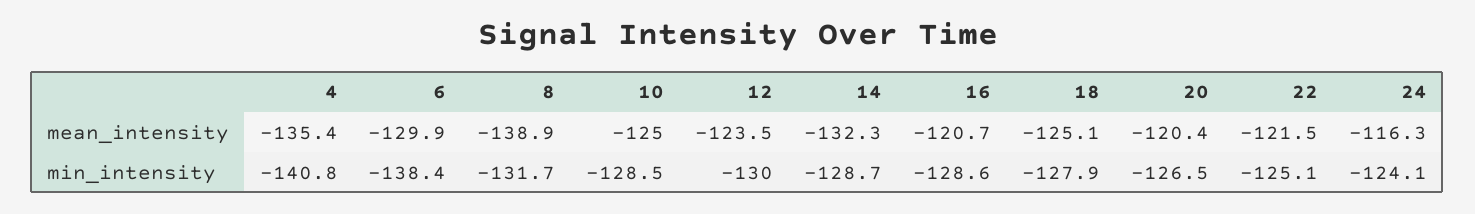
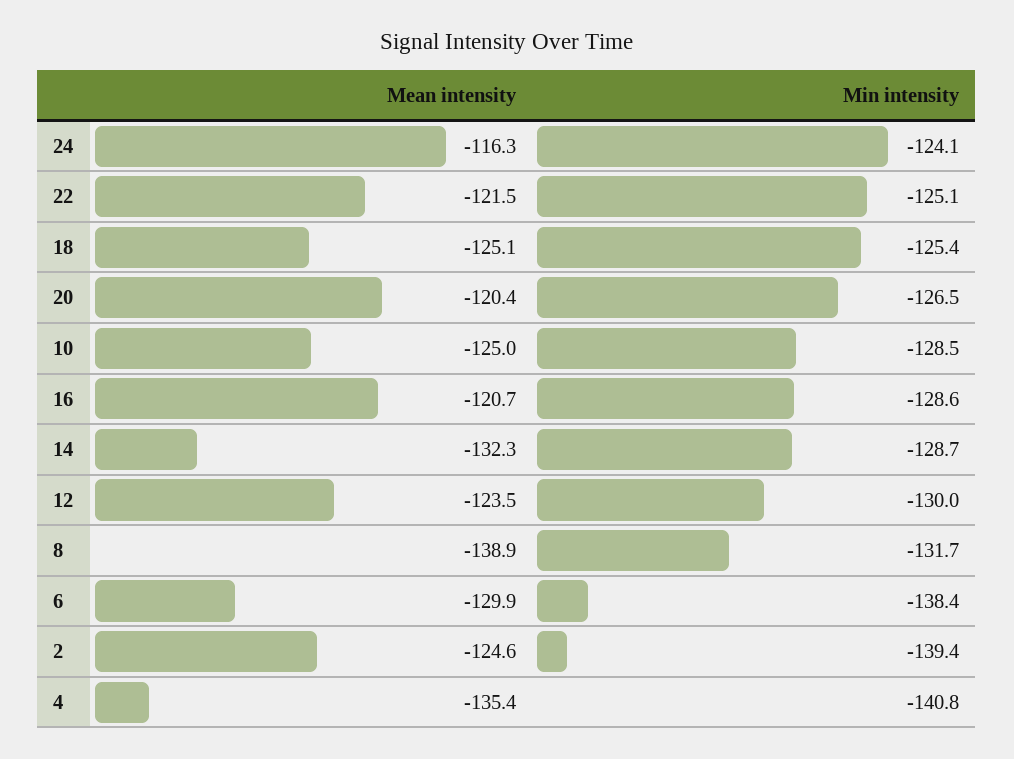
  {
    "4": {
      "mean_intensity": -135.4,
      "min_intensity": -140.8
    },
    "6": {
      "mean_intensity": -129.9,
      "min_intensity": -138.4
    },
    "8": {
      "mean_intensity": -138.9,
      "min_intensity": -131.7
    },
    "10": {
      "mean_intensity": -125,
      "min_intensity": -128.5
    },
    "12": {
      "mean_intensity": -123.5,
      "min_intensity": -130
    },
    "14": {
      "mean_intensity": -132.3,
      "min_intensity": -128.7
    },
    "16": {
      "mean_intensity": -120.7,
      "min_intensity": -128.6
    },
    "18": {
      "mean_intensity": -125.1,
-     "min_intensity": -127.9
+     "min_intensity": -125.4
    },
    "20": {
      "mean_intensity": -120.4,
      "min_intensity": -126.5
    },
    "22": {
      "mean_intensity": -121.5,
      "min_intensity": -125.1
    },
    "24": {
      "mean_intensity": -116.3,
      "min_intensity": -124.1
-   }
+   },
+   "2": {
+     "mean_intensity": -124.6,
+     "min_intensity": -139.4
+   }
  }

